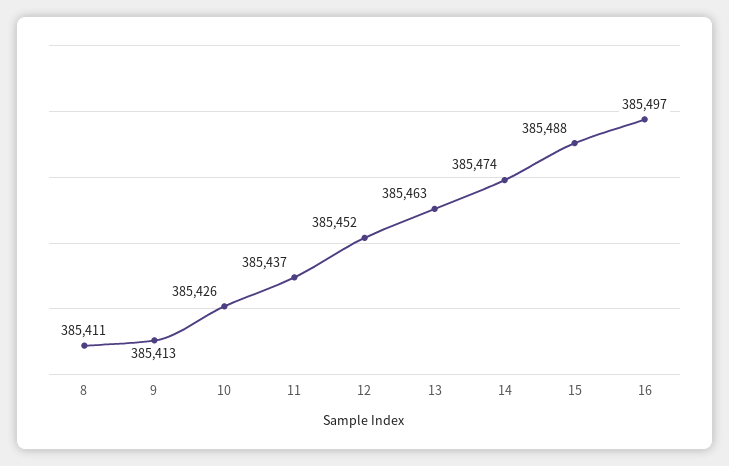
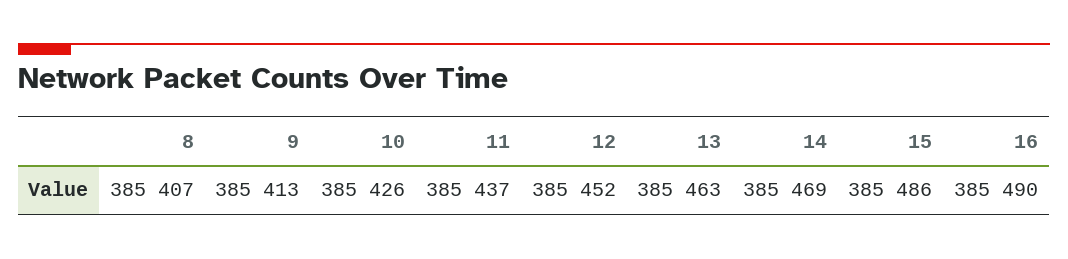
  {
-   "8": 385411,
+   "8": 385407,
    "9": 385413,
    "10": 385426,
    "11": 385437,
    "12": 385452,
    "13": 385463,
-   "14": 385474,
+   "14": 385469,
-   "15": 385488,
+   "15": 385486,
-   "16": 385497
+   "16": 385490
  }

